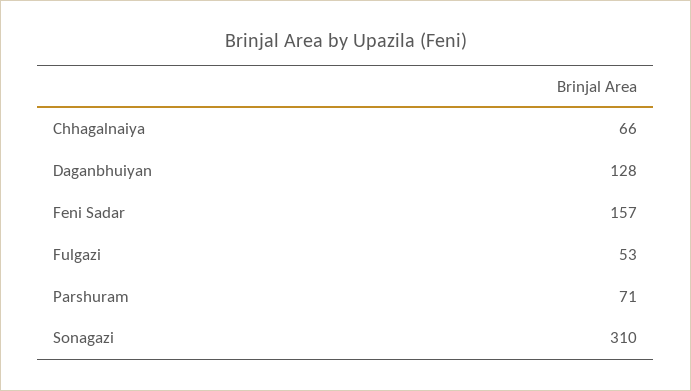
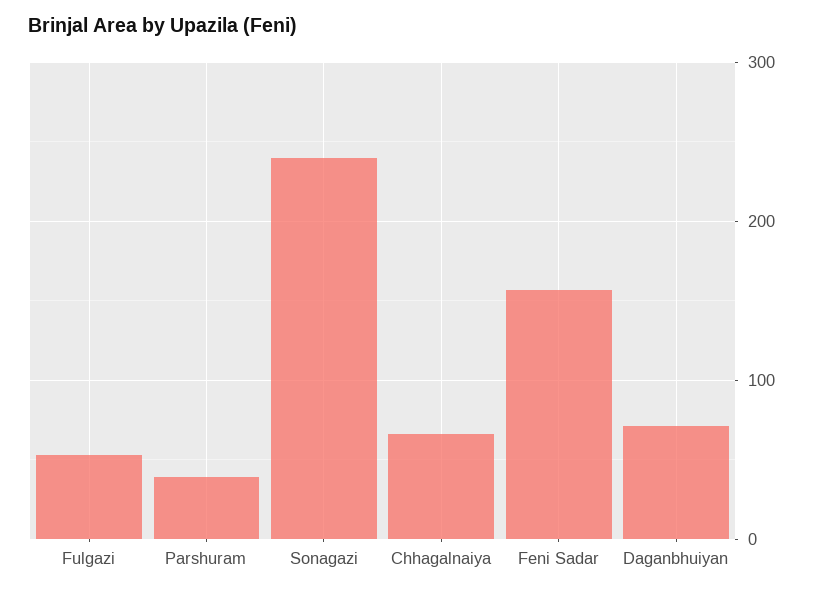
  {
    "Chhagalnaiya": 66,
-   "Daganbhuiyan": 128,
+   "Daganbhuiyan": 70,
    "Feni Sadar": 157,
    "Fulgazi": 53,
-   "Parshuram": 71,
+   "Parshuram": 40,
-   "Sonagazi": 310
+   "Sonagazi": 240
  }

